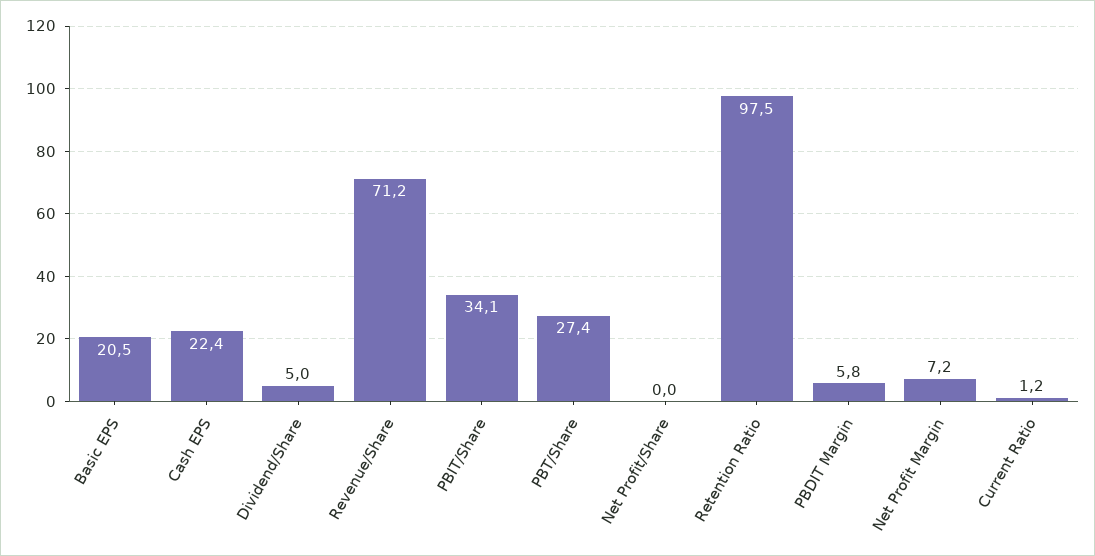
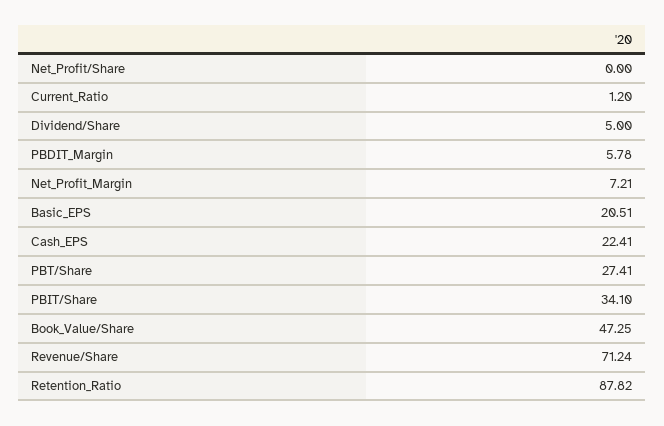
  {
    "Basic EPS": 20.51,
    "Cash EPS": 22.41,
    "Dividend/Share": 5,
    "Revenue/Share": 71.24,
    "PBIT/Share": 34.1,
    "PBT/Share": 27.41,
    "Net Profit/Share": 0,
-   "Retention Ratio": 97.5,
+   "Retention Ratio": 87.82,
    "PBDIT Margin": 5.78,
    "Net Profit Margin": 7.21,
-   "Current Ratio": 1.2
+   "Current Ratio": 1.2,
+   "Book_Value/Share": 47.25
  }

